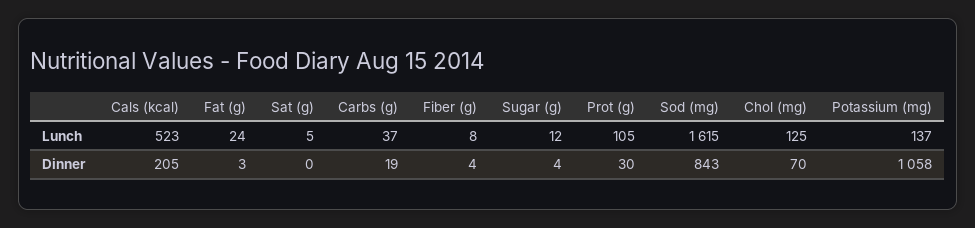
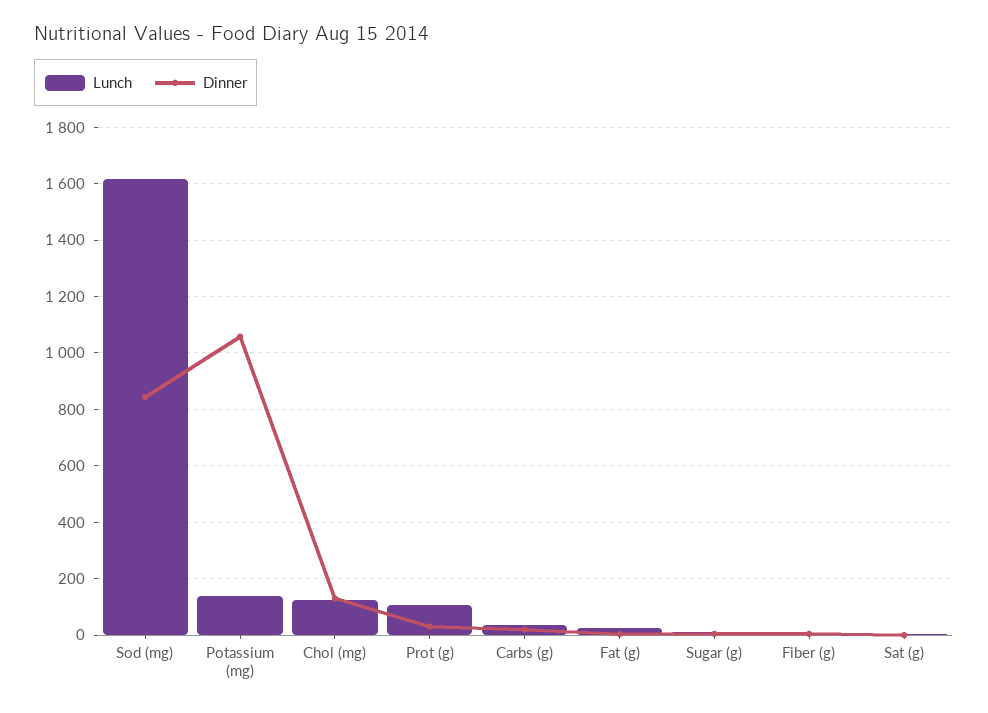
  {
    "Lunch": {
-     "Cals (kcal)": 523,
      "Fat (g)": 24,
      "Sat (g)": 5,
      "Carbs (g)": 37,
      "Fiber (g)": 8,
      "Sugar (g)": 12,
      "Prot (g)": 105,
      "Sod (mg)": 1615,
      "Chol (mg)": 125,
      "Potassium (mg)": 137
    },
    "Dinner": {
-     "Cals (kcal)": 205,
      "Fat (g)": 3,
      "Sat (g)": 0,
      "Carbs (g)": 19,
      "Fiber (g)": 4,
      "Sugar (g)": 4,
      "Prot (g)": 30,
      "Sod (mg)": 843,
-     "Chol (mg)": 70,
+     "Chol (mg)": 125,
      "Potassium (mg)": 1058
    }
  }

